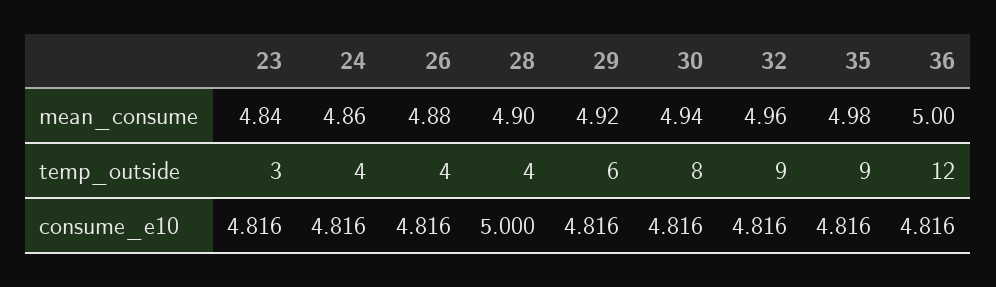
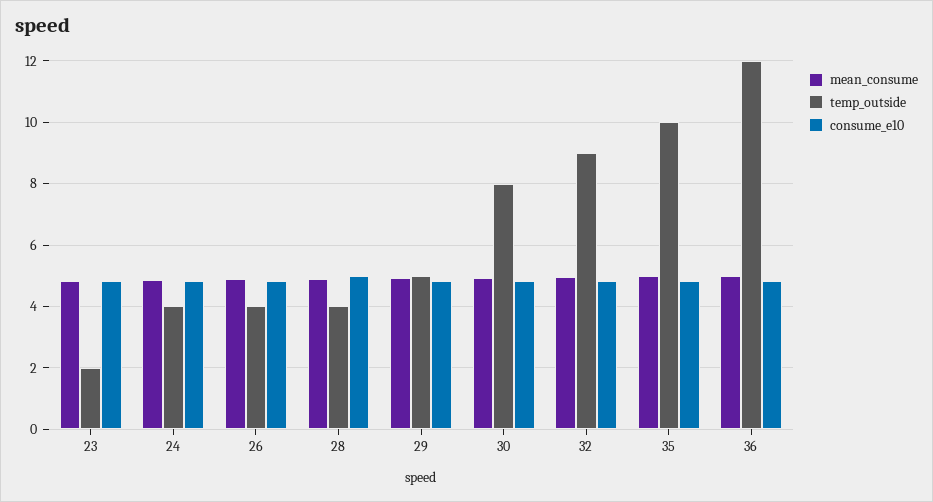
  {
    "mean_consume": {
      "23": 4.84,
      "24": 4.86,
      "26": 4.88,
      "28": 4.9,
      "29": 4.92,
      "30": 4.94,
      "32": 4.96,
      "35": 4.98,
      "36": 5
    },
    "temp_outside": {
-     "23": 3,
+     "23": 2,
      "24": 4,
      "26": 4,
      "28": 4,
-     "29": 6,
+     "29": 5,
      "30": 8,
      "32": 9,
-     "35": 9,
+     "35": 10,
      "36": 12
    },
    "consume_e10": {
      "23": 4.816,
      "24": 4.816,
      "26": 4.816,
      "28": 5,
      "29": 4.816,
      "30": 4.816,
      "32": 4.816,
      "35": 4.816,
      "36": 4.816
    }
  }

